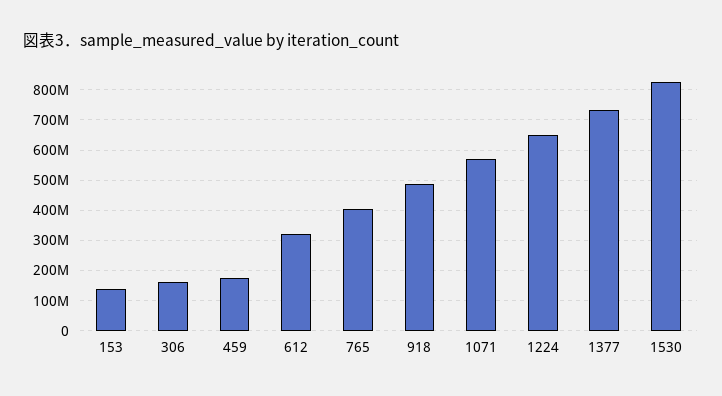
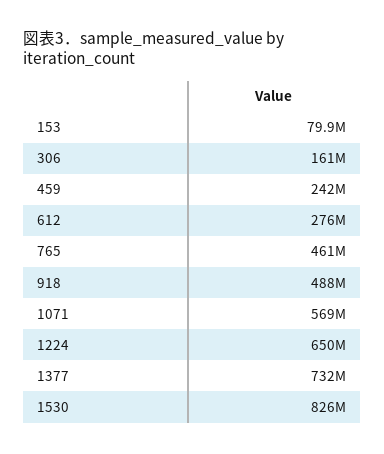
  {
-   "153": 140000000,
+   "153": 79900000,
    "306": 161000000,
-   "459": 180000000,
+   "459": 242000000,
-   "612": 320000000,
+   "612": 276000000,
-   "765": 400000000,
+   "765": 461000000,
    "918": 488000000,
    "1071": 569000000,
    "1224": 650000000,
    "1377": 732000000,
    "1530": 826000000
  }

